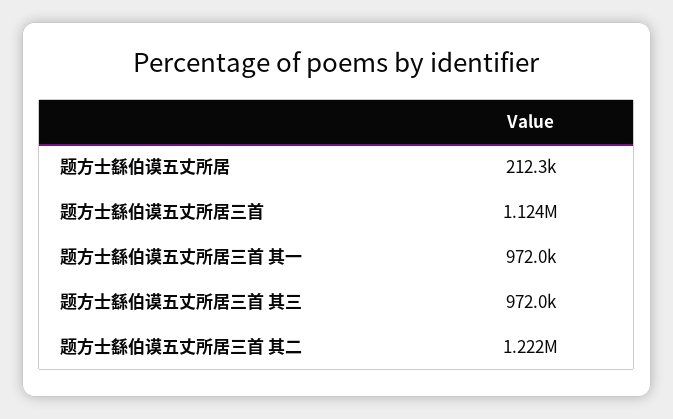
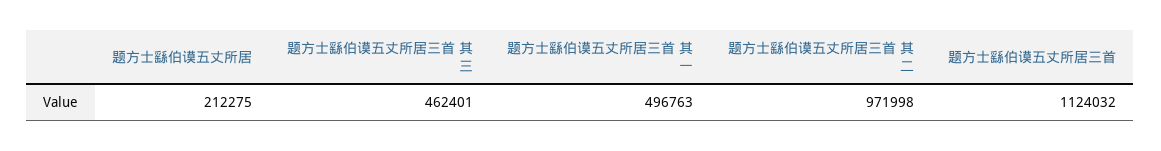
  {
    "题方士繇伯谟五丈所居": 212275,
    "题方士繇伯谟五丈所居三首": 1124032,
-   "题方士繇伯谟五丈所居三首 其一": 972000,
+   "题方士繇伯谟五丈所居三首 其一": 496763,
-   "题方士繇伯谟五丈所居三首 其三": 972000,
+   "题方士繇伯谟五丈所居三首 其三": 462401,
-   "题方士繇伯谟五丈所居三首 其二": 1222000
+   "题方士繇伯谟五丈所居三首 其二": 971998
  }

